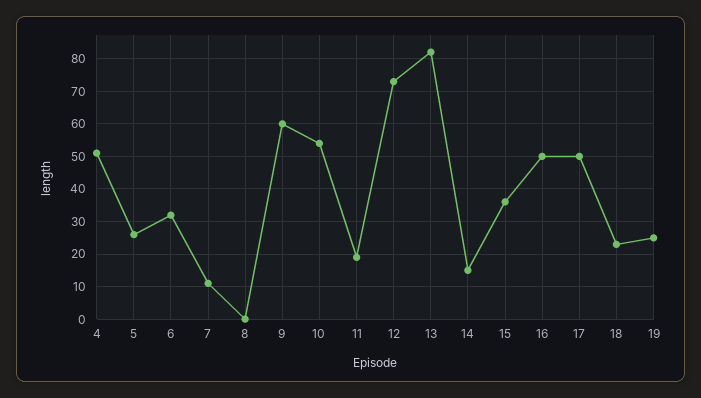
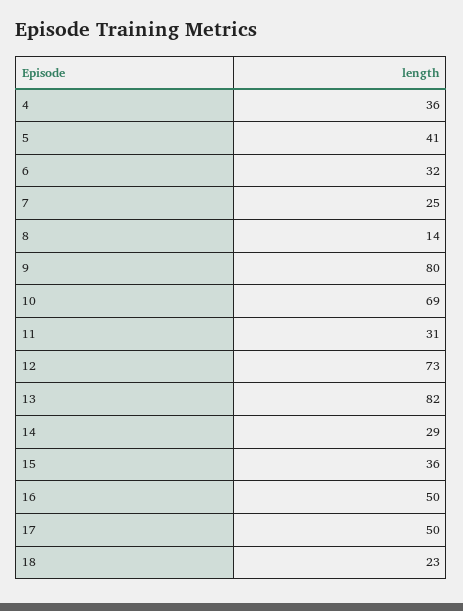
  {
-   "4": 50,
+   "4": 36,
-   "5": 25,
+   "5": 41,
    "6": 32,
-   "7": 10,
+   "7": 25,
-   "8": 0,
+   "8": 14,
-   "9": 60,
+   "9": 80,
-   "10": 55,
+   "10": 69,
-   "11": 20,
+   "11": 31,
    "12": 73,
    "13": 82,
-   "14": 15,
+   "14": 29,
    "15": 36,
    "16": 50,
    "17": 50,
-   "18": 23,
+   "18": 23
-   "19": 25
  }

